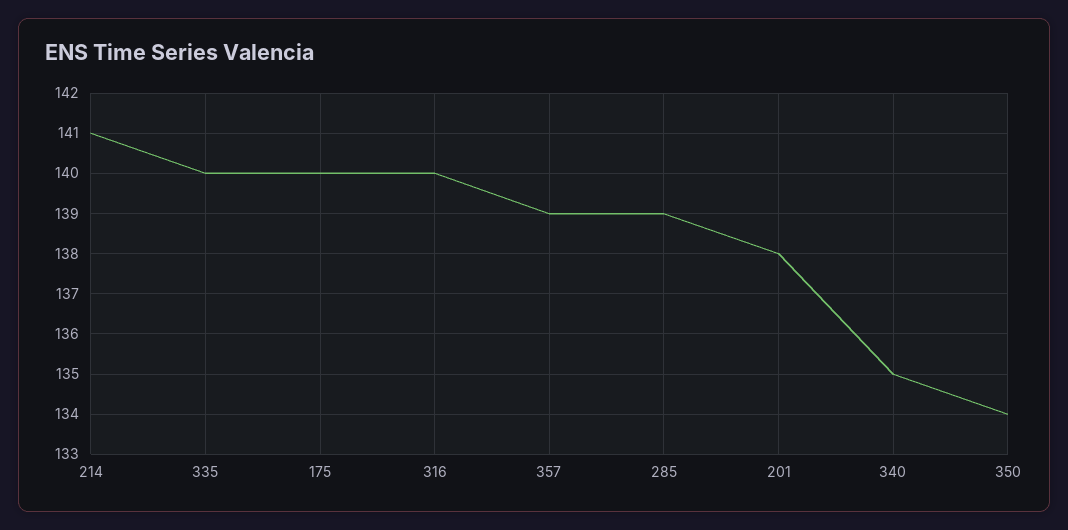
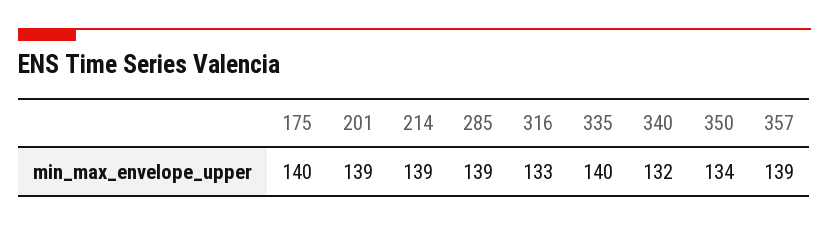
  {
-   "214": 141,
+   "214": 139,
    "335": 140,
    "175": 140,
-   "316": 140,
+   "316": 133,
    "357": 139,
    "285": 139,
-   "201": 138,
+   "201": 139,
-   "340": 135,
+   "340": 132,
    "350": 134
  }

